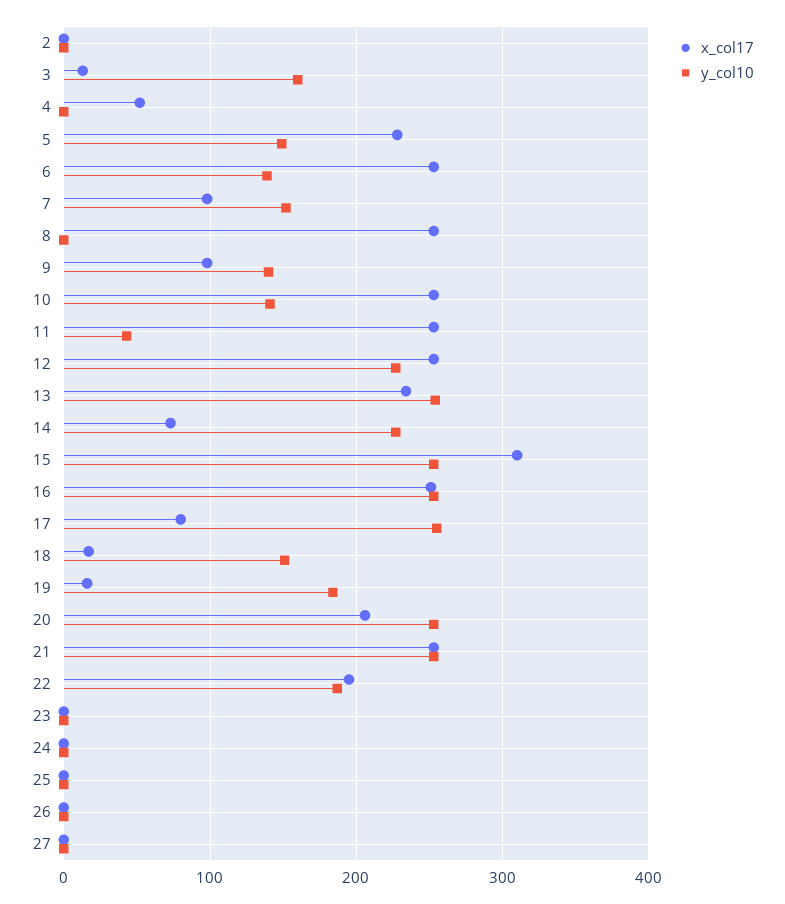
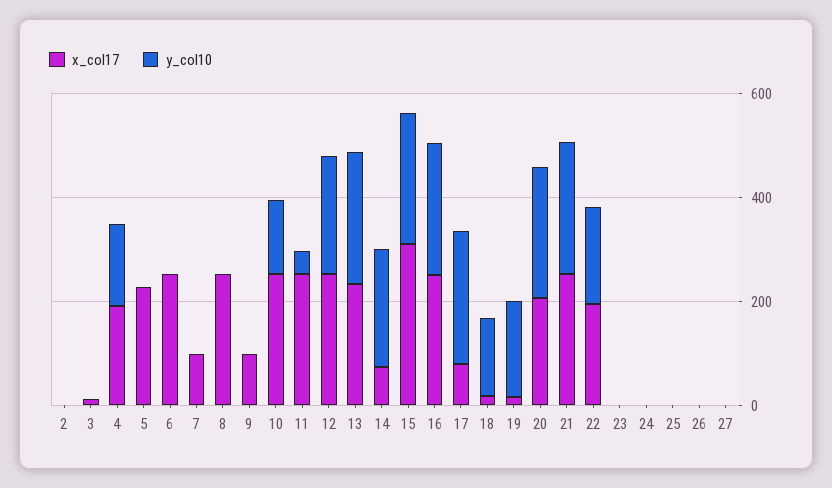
  {
    "x_col17": {
      "2": 0,
      "3": 10,
-     "4": 50,
+     "4": 200,
      "5": 230,
      "6": 250,
      "7": 100,
      "8": 250,
      "9": 100,
      "10": 250,
      "11": 250,
      "12": 250,
      "13": 230,
      "14": 70,
      "15": 310,
      "16": 250,
      "17": 80,
      "18": 20,
      "19": 20,
      "20": 210,
      "21": 250,
      "22": 200,
      "23": 0,
      "24": 0,
      "25": 0,
      "26": 0,
      "27": 0
    },
    "y_col10": {
      "2": 0,
-     "3": 160,
+     "3": 0,
-     "4": 0,
+     "4": 150,
-     "5": 150,
+     "5": 0,
-     "6": 140,
+     "6": 0,
-     "7": 150,
+     "7": 0,
      "8": 0,
-     "9": 140,
+     "9": 0,
      "10": 140,
      "11": 40,
      "12": 230,
      "13": 250,
      "14": 230,
      "15": 250,
      "16": 250,
      "17": 260,
      "18": 150,
      "19": 180,
      "20": 250,
      "21": 250,
      "22": 190,
      "23": 0,
      "24": 0,
      "25": 0,
      "26": 0,
      "27": 0
    }
  }

